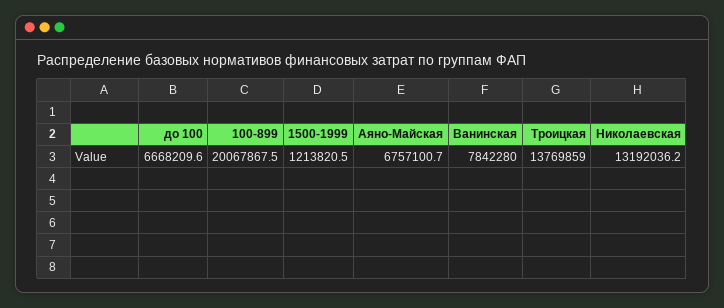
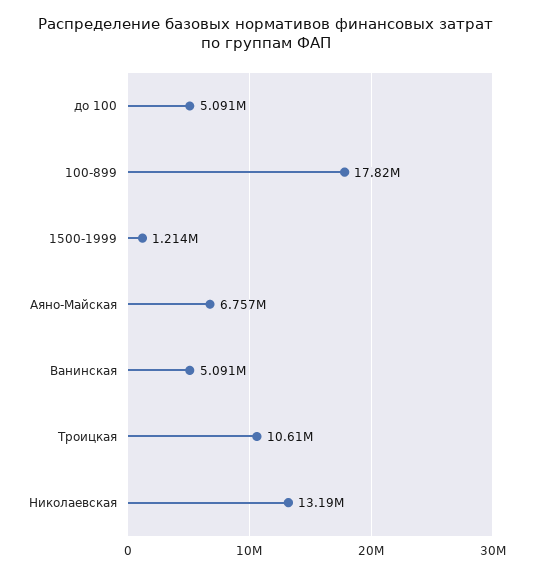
  {
-   "до 100": 6668209.6,
+   "до 100": 5091000,
-   "100-899": 20067867.5,
+   "100-899": 17820000,
    "1500-1999": 1213820.5,
    "Аяно-Майская": 6757100.7,
-   "Ванинская": 7842280,
+   "Ванинская": 5091000,
-   "Троицкая": 13769859,
+   "Троицкая": 10610000,
    "Николаевская": 13192036.2
  }

